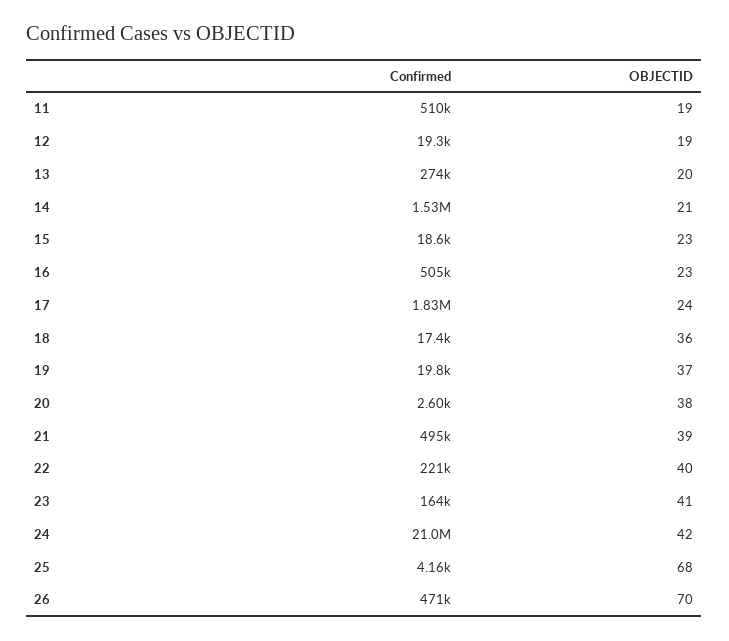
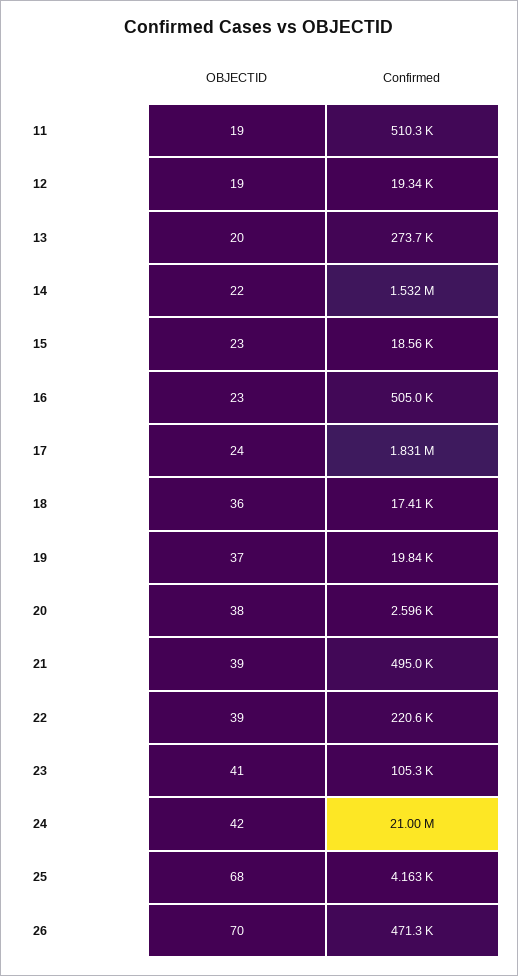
  {
    "Confirmed": {
      "11": 510300,
      "12": 19340,
      "13": 273700,
      "14": 1532000,
      "15": 18560,
      "16": 505000,
      "17": 1831000,
      "18": 17410,
      "19": 19840,
      "20": 2596,
      "21": 495000,
      "22": 220600,
-     "23": 164000,
+     "23": 105300,
      "24": 21000000,
      "25": 4163,
      "26": 471300
    },
    "OBJECTID": {
      "11": 19,
      "12": 19,
      "13": 20,
-     "14": 21,
+     "14": 22,
      "15": 23,
      "16": 23,
      "17": 24,
      "18": 36,
      "19": 37,
      "20": 38,
      "21": 39,
-     "22": 40,
+     "22": 39,
      "23": 41,
      "24": 42,
      "25": 68,
      "26": 70
    }
  }

